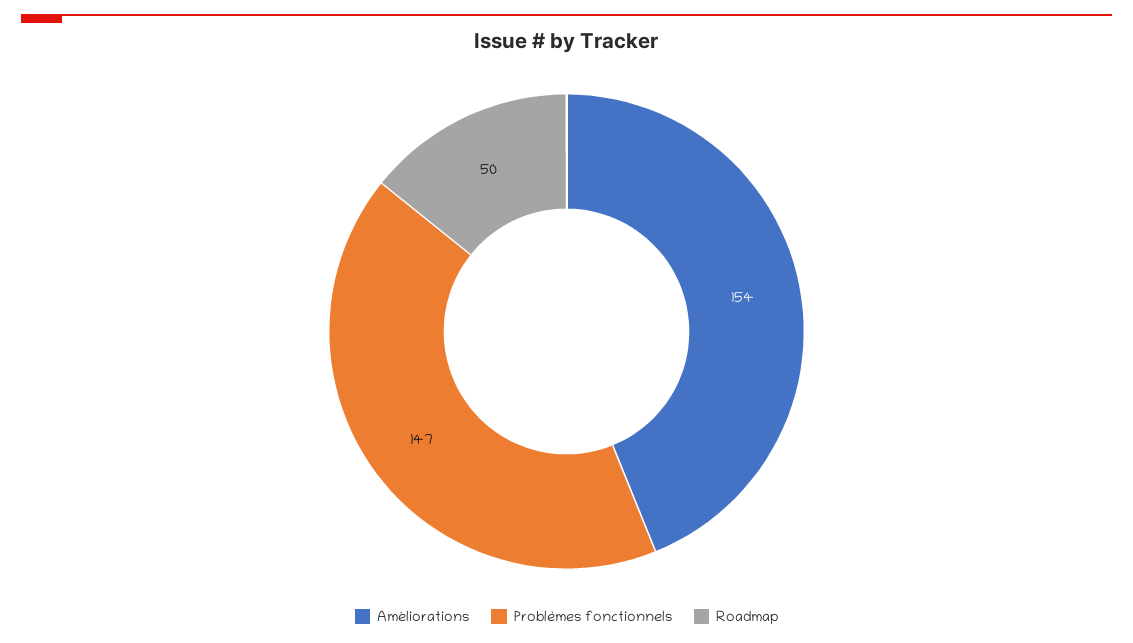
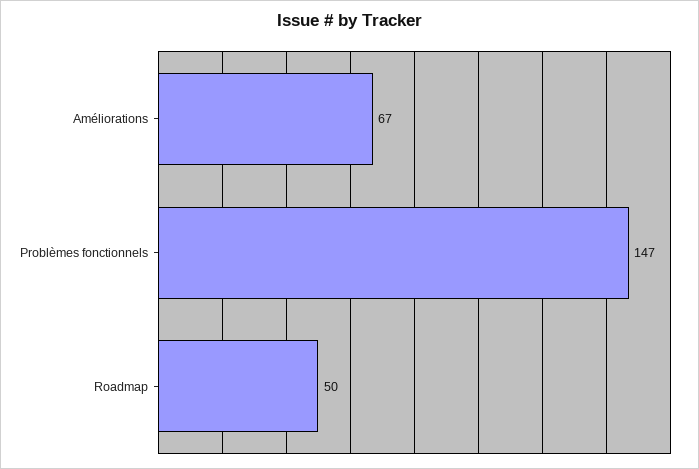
  {
-   "Améliorations": 154,
+   "Améliorations": 67,
    "Problèmes fonctionnels": 147,
    "Roadmap": 50
  }

